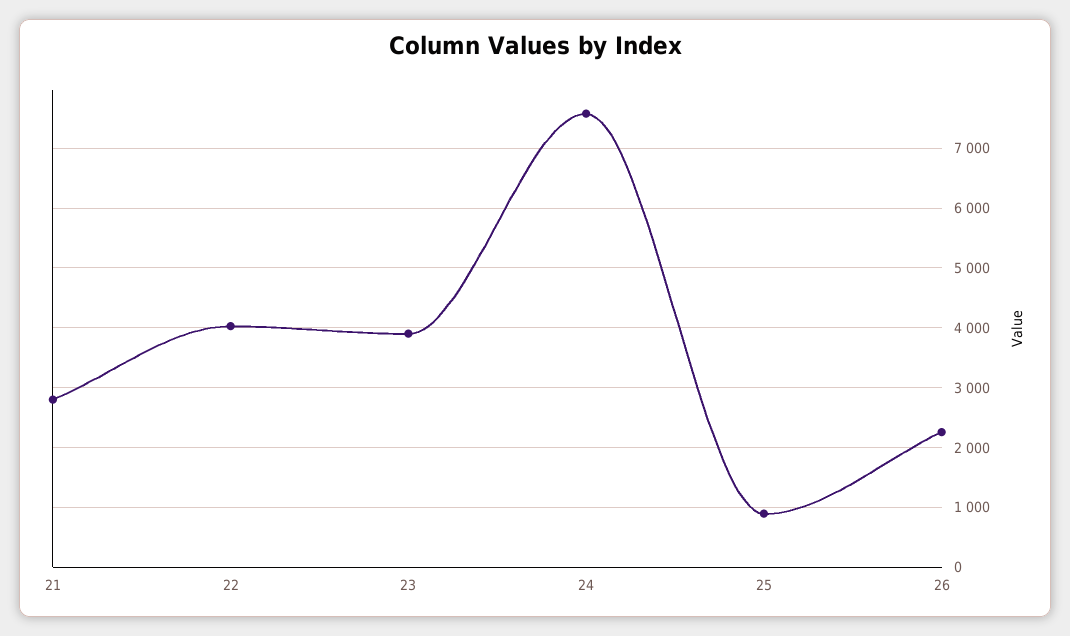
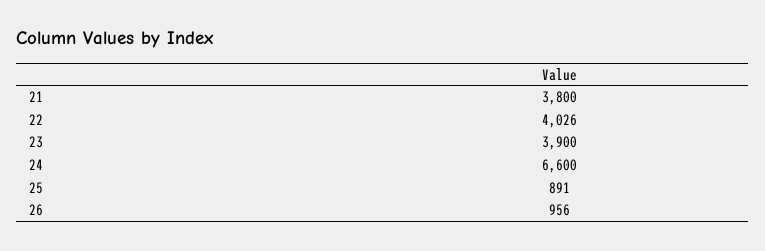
  {
-   "21": 2800,
+   "21": 3800,
    "22": 4026,
    "23": 3900,
-   "24": 7600,
+   "24": 6600,
    "25": 891,
-   "26": 2200
+   "26": 956
  }

